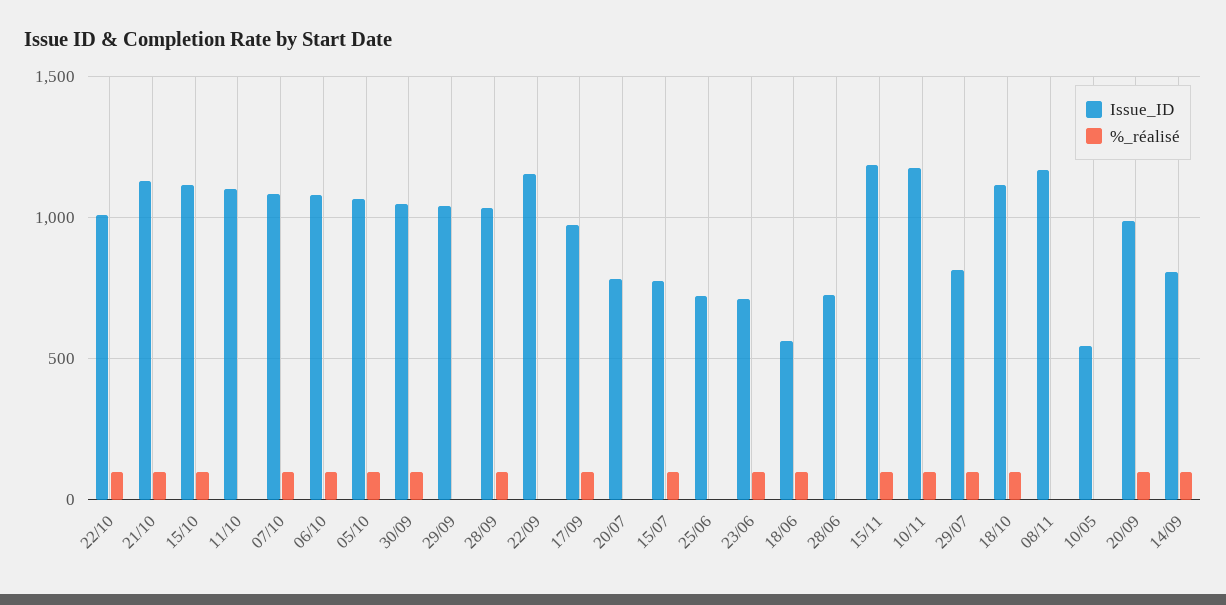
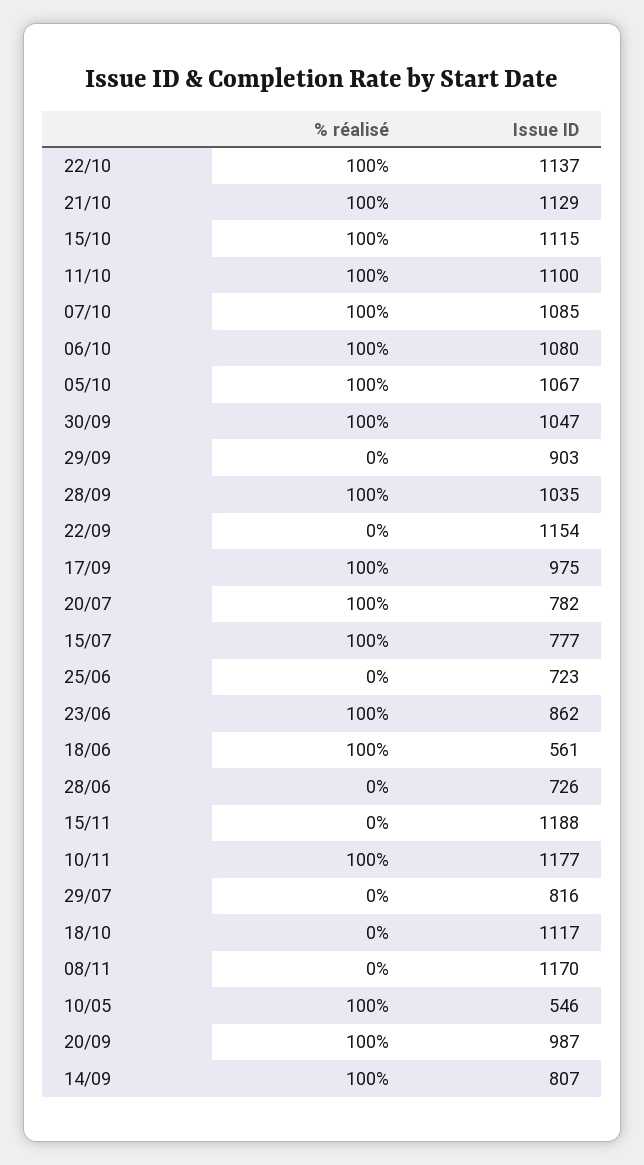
  {
    "Issue_ID": {
-     "22/10": 1000,
+     "22/10": 1137,
      "21/10": 1129,
      "15/10": 1115,
      "11/10": 1100,
      "07/10": 1085,
      "06/10": 1080,
      "05/10": 1067,
      "30/09": 1047,
-     "29/09": 1050,
+     "29/09": 903,
      "28/09": 1035,
      "22/09": 1154,
      "17/09": 975,
      "20/07": 782,
      "15/07": 777,
      "25/06": 723,
-     "23/06": 700,
+     "23/06": 862,
      "18/06": 561,
      "28/06": 726,
      "15/11": 1188,
      "10/11": 1177,
      "29/07": 816,
      "18/10": 1117,
      "08/11": 1170,
      "10/05": 546,
      "20/09": 987,
      "14/09": 807
    },
    "%_réalisé": {
      "22/10": 100,
      "21/10": 100,
      "15/10": 100,
-     "11/10": 0,
+     "11/10": 100,
      "07/10": 100,
      "06/10": 100,
      "05/10": 100,
      "30/09": 100,
      "29/09": 0,
      "28/09": 100,
      "22/09": 0,
      "17/09": 100,
-     "20/07": 0,
+     "20/07": 100,
      "15/07": 100,
      "25/06": 0,
      "23/06": 100,
      "18/06": 100,
      "28/06": 0,
-     "15/11": 100,
+     "15/11": 0,
      "10/11": 100,
-     "29/07": 100,
+     "29/07": 0,
-     "18/10": 100,
+     "18/10": 0,
      "08/11": 0,
-     "10/05": 0,
+     "10/05": 100,
      "20/09": 100,
      "14/09": 100
    }
  }

